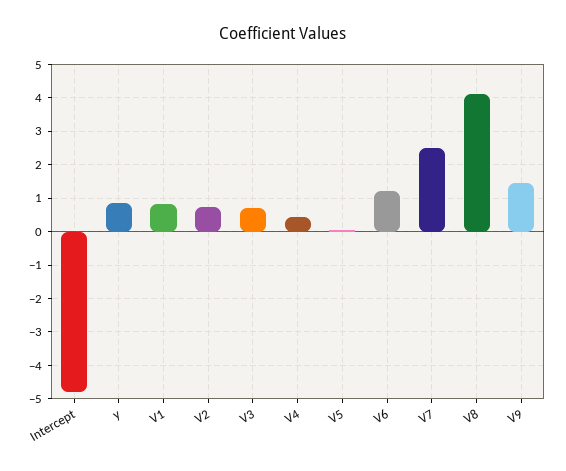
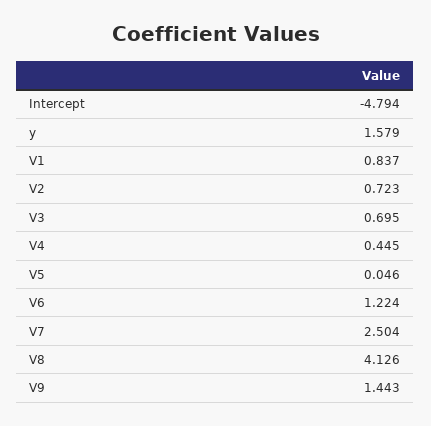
  {
    "Intercept": -4.794,
-   "y": 0.8,
+   "y": 1.579,
    "V1": 0.837,
    "V2": 0.723,
    "V3": 0.695,
    "V4": 0.445,
    "V5": 0.046,
    "V6": 1.224,
    "V7": 2.504,
    "V8": 4.126,
    "V9": 1.443
  }

